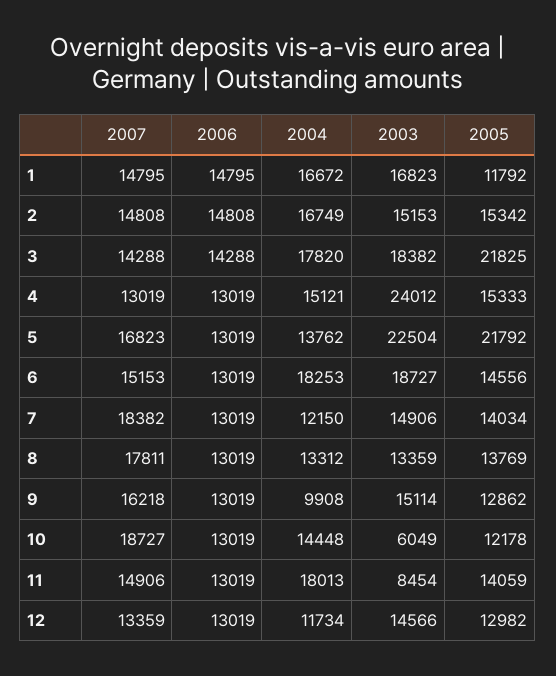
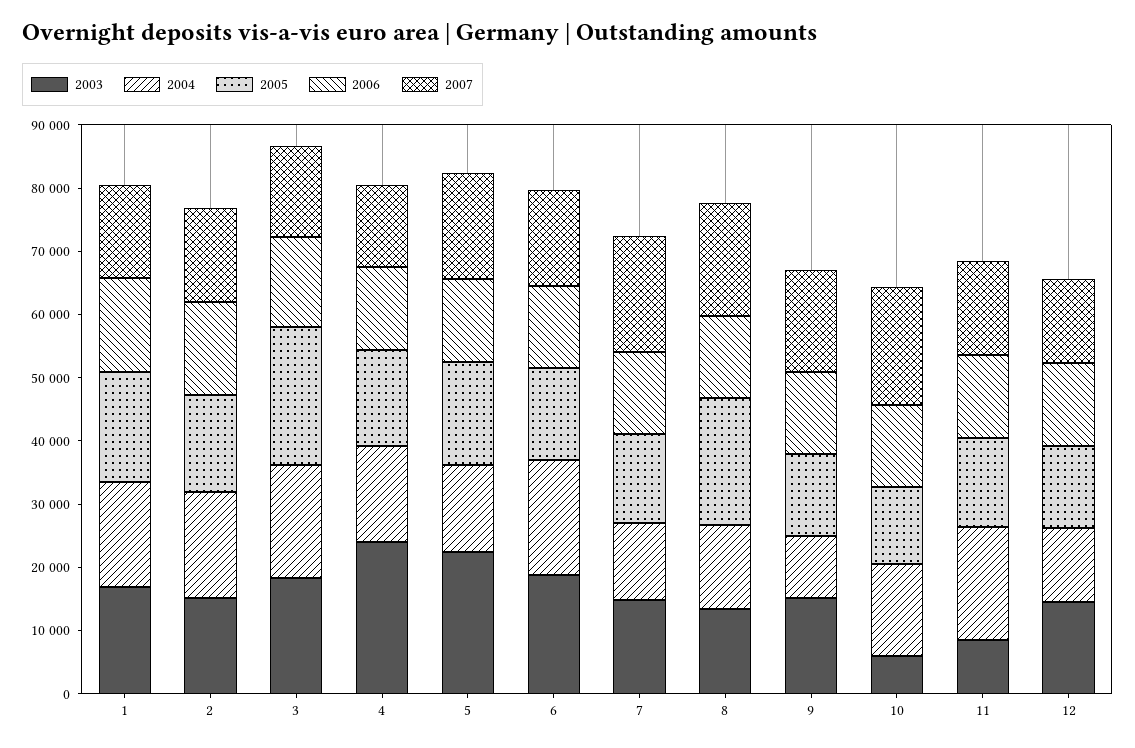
  {
    "2007": {
      "1": 14795,
      "2": 14808,
      "3": 14288,
      "4": 13019,
      "5": 16823,
      "6": 15153,
      "7": 18382,
      "8": 17811,
      "9": 16218,
      "10": 18727,
      "11": 14906,
      "12": 13359
    },
    "2006": {
      "1": 14795,
      "2": 14808,
      "3": 14288,
      "4": 13019,
      "5": 13019,
      "6": 13019,
      "7": 13019,
      "8": 13019,
      "9": 13019,
      "10": 13019,
      "11": 13019,
      "12": 13019
    },
    "2004": {
      "1": 16672,
      "2": 16749,
      "3": 17820,
      "4": 15121,
      "5": 13762,
      "6": 18253,
      "7": 12150,
      "8": 13312,
      "9": 9908,
      "10": 14448,
      "11": 18013,
      "12": 11734
    },
    "2003": {
      "1": 16823,
      "2": 15153,
      "3": 18382,
      "4": 24012,
      "5": 22504,
      "6": 18727,
      "7": 14906,
      "8": 13359,
      "9": 15114,
      "10": 6049,
      "11": 8454,
      "12": 14566
    },
    "2005": {
-     "1": 11792,
+     "1": 18000,
      "2": 15342,
      "3": 21825,
      "4": 15333,
-     "5": 21792,
+     "5": 16000,
      "6": 14556,
      "7": 14034,
-     "8": 13769,
+     "8": 20000,
      "9": 12862,
      "10": 12178,
      "11": 14059,
      "12": 12982
    }
  }

